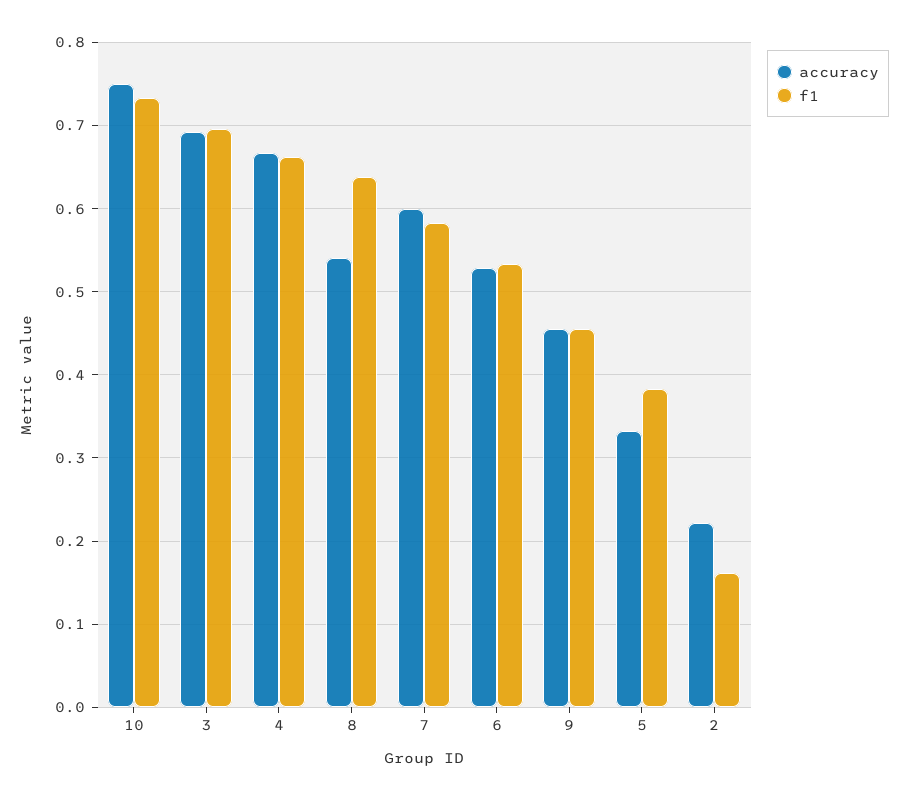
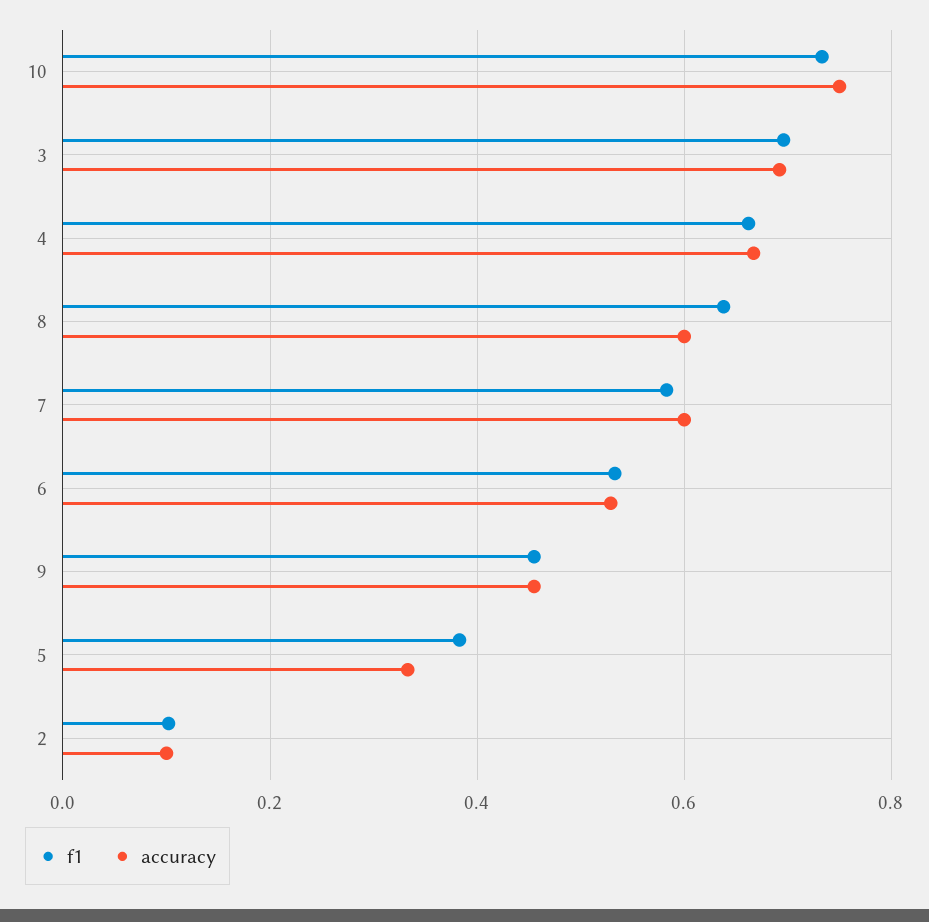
  {
    "accuracy": {
      "10": 0.75,
      "3": 0.69,
      "4": 0.67,
-     "8": 0.54,
+     "8": 0.6,
      "7": 0.6,
      "6": 0.53,
      "9": 0.46,
      "5": 0.33,
-     "2": 0.22
+     "2": 0.1
    },
    "f1": {
      "10": 0.73,
      "3": 0.7,
      "4": 0.66,
      "8": 0.64,
      "7": 0.58,
      "6": 0.53,
      "9": 0.46,
      "5": 0.38,
-     "2": 0.16
+     "2": 0.1
    }
  }

